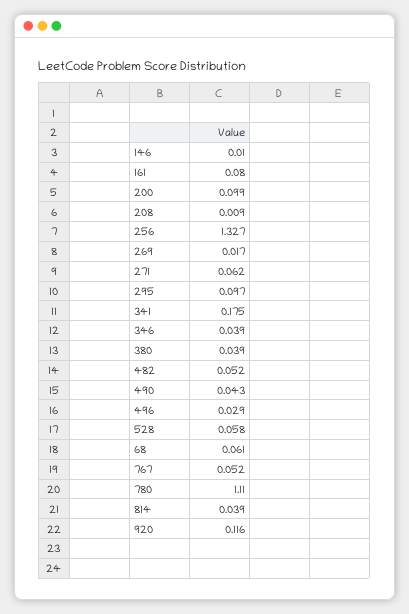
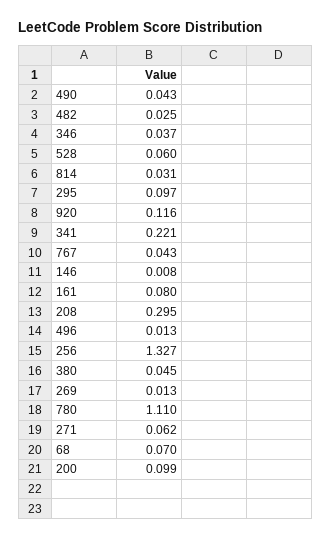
  {
-   "146": 0.01,
+   "146": 0.008,
    "161": 0.08,
    "200": 0.099,
-   "208": 0.009,
+   "208": 0.295,
    "256": 1.327,
-   "269": 0.017,
+   "269": 0.013,
    "271": 0.062,
    "295": 0.097,
-   "341": 0.175,
+   "341": 0.221,
-   "346": 0.039,
+   "346": 0.037,
-   "380": 0.039,
+   "380": 0.045,
-   "482": 0.052,
+   "482": 0.025,
    "490": 0.043,
-   "496": 0.029,
+   "496": 0.013,
-   "528": 0.058,
+   "528": 0.06,
-   "68": 0.061,
+   "68": 0.07,
-   "767": 0.052,
+   "767": 0.043,
    "780": 1.11,
-   "814": 0.039,
+   "814": 0.031,
    "920": 0.116
  }

